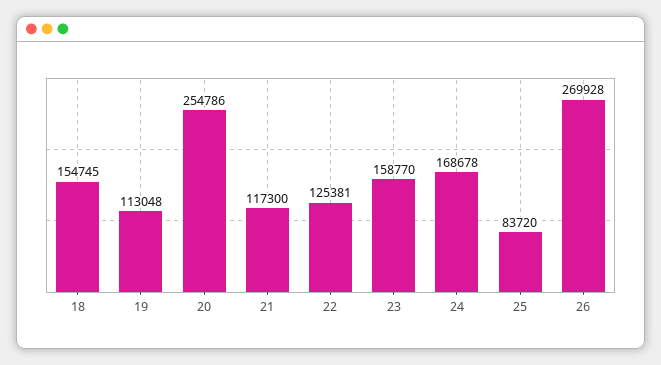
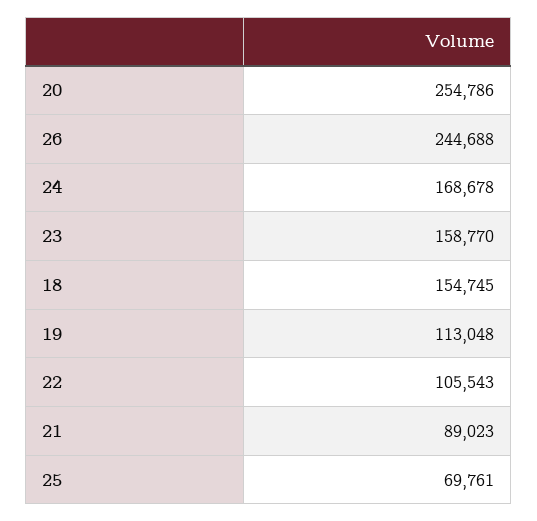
  {
    "18": 154745,
    "19": 113048,
    "20": 254786,
-   "21": 117300,
+   "21": 89023,
-   "22": 125381,
+   "22": 105543,
    "23": 158770,
    "24": 168678,
-   "25": 83720,
+   "25": 69761,
-   "26": 269928
+   "26": 244688
  }

